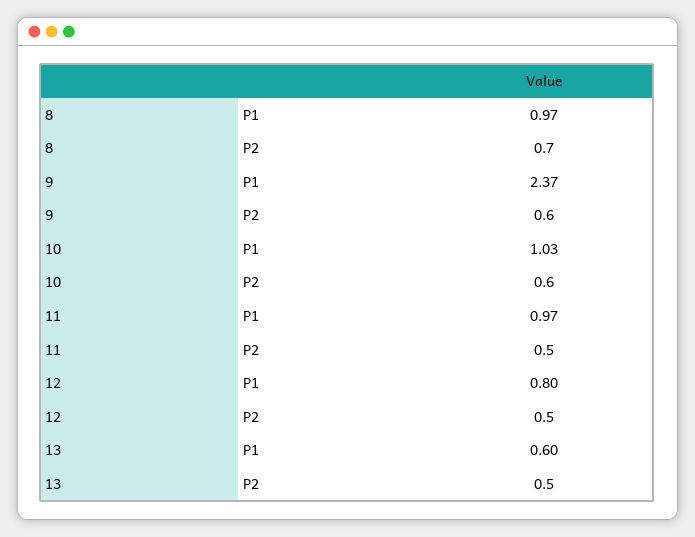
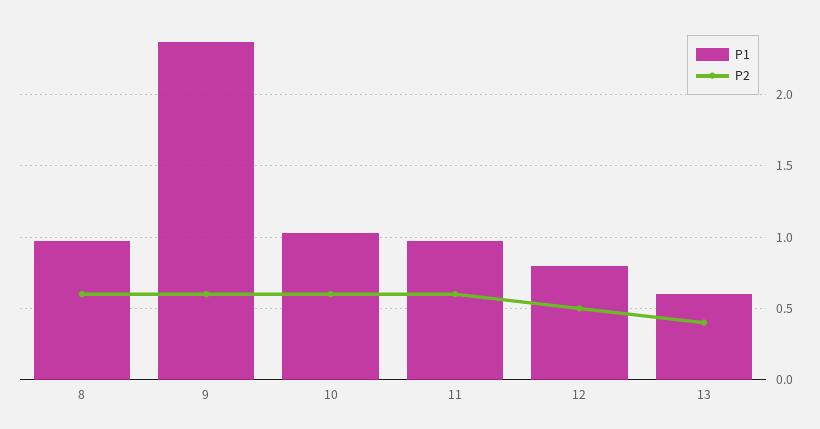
  {
    "P1": {
      "8": 0.97,
      "9": 2.37,
      "10": 1.03,
      "11": 0.97,
      "12": 0.8,
      "13": 0.6
    },
    "P2": {
-     "8": 0.7,
+     "8": 0.6,
      "9": 0.6,
      "10": 0.6,
-     "11": 0.5,
+     "11": 0.6,
      "12": 0.5,
-     "13": 0.5
+     "13": 0.4
    }
  }

